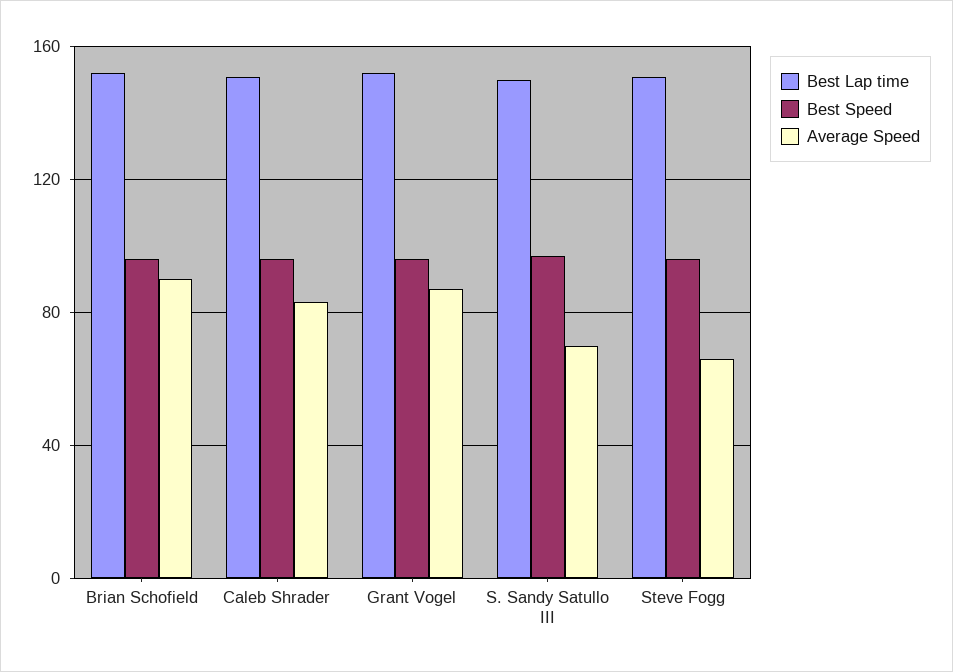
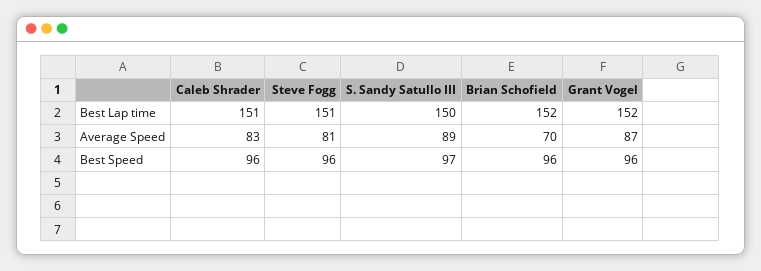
  {
    "Best Lap time": {
      "Brian Schofield": 152,
      "Caleb Shrader": 151,
      "Grant Vogel": 152,
      "S. Sandy Satullo III": 150,
      "Steve Fogg": 151
    },
    "Best Speed": {
      "Brian Schofield": 96,
      "Caleb Shrader": 96,
      "Grant Vogel": 96,
      "S. Sandy Satullo III": 97,
      "Steve Fogg": 96
    },
    "Average Speed": {
-     "Brian Schofield": 90,
+     "Brian Schofield": 70,
      "Caleb Shrader": 83,
      "Grant Vogel": 87,
-     "S. Sandy Satullo III": 70,
+     "S. Sandy Satullo III": 89,
-     "Steve Fogg": 65
+     "Steve Fogg": 81
    }
  }

